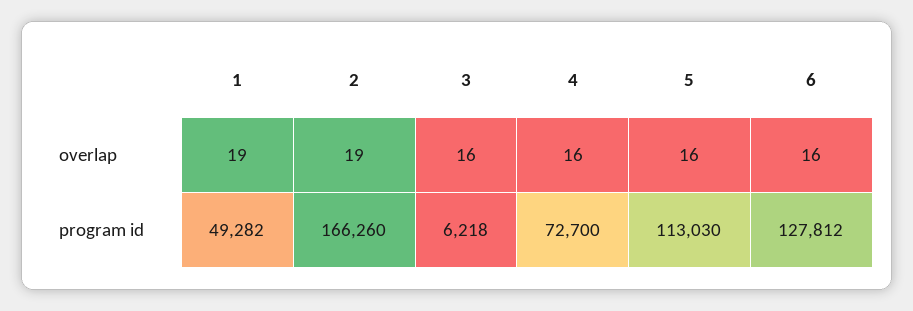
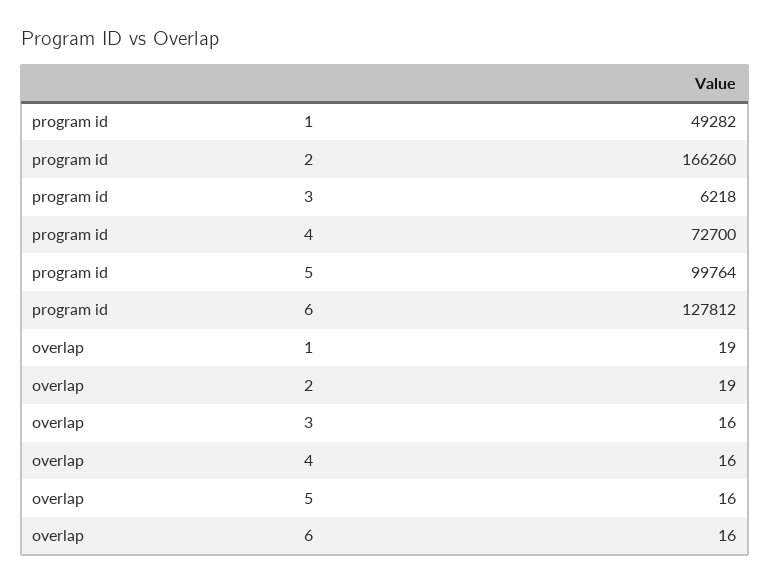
  {
    "1": {
      "overlap": 19,
      "program id": 49282
    },
    "2": {
      "overlap": 19,
      "program id": 166260
    },
    "3": {
      "overlap": 16,
      "program id": 6218
    },
    "4": {
      "overlap": 16,
      "program id": 72700
    },
    "5": {
      "overlap": 16,
-     "program id": 113030
+     "program id": 99764
    },
    "6": {
      "overlap": 16,
      "program id": 127812
    }
  }

